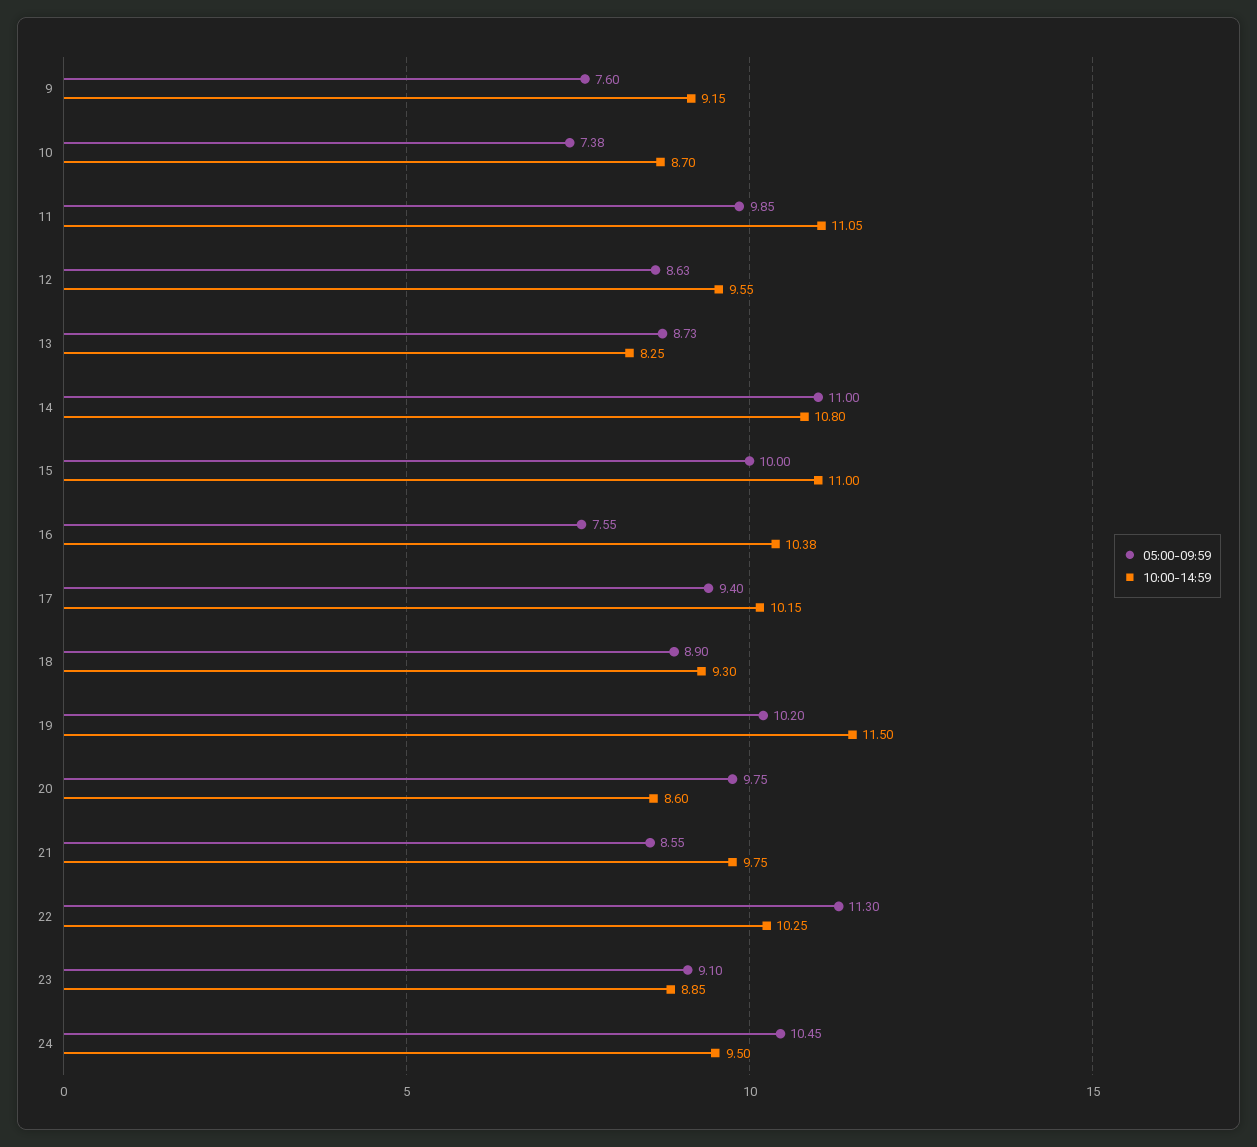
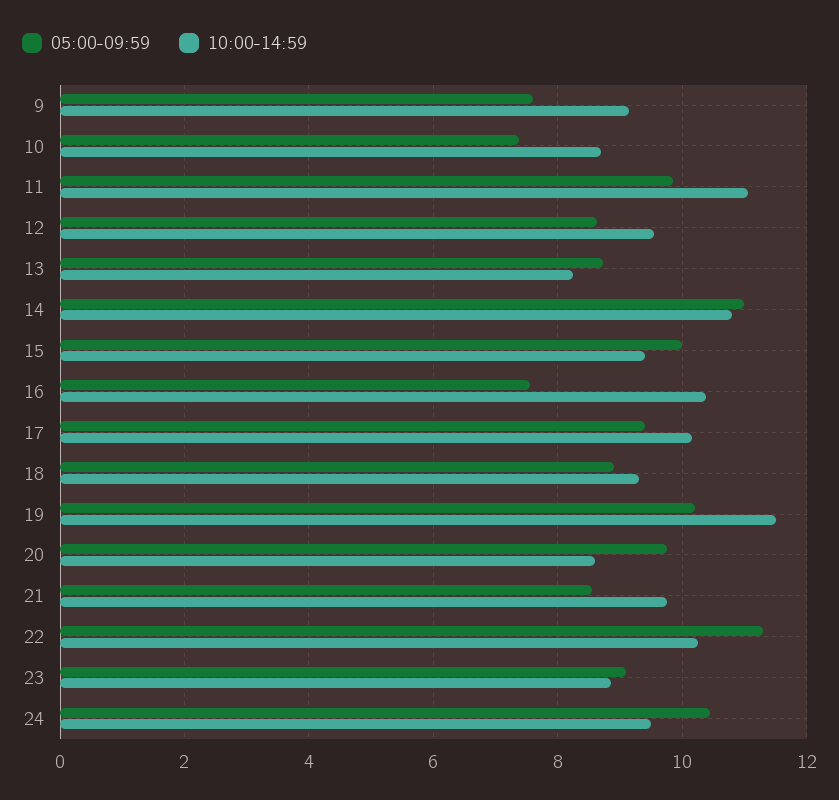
  {
    "05:00-09:59": {
      "9": 7.6,
      "10": 7.38,
      "11": 9.85,
      "12": 8.63,
      "13": 8.73,
      "14": 11,
      "15": 10,
      "16": 7.55,
      "17": 9.4,
      "18": 8.9,
      "19": 10.2,
      "20": 9.75,
      "21": 8.55,
      "22": 11.3,
      "23": 9.1,
      "24": 10.45
    },
    "10:00-14:59": {
      "9": 9.15,
      "10": 8.7,
      "11": 11.05,
      "12": 9.55,
      "13": 8.25,
      "14": 10.8,
-     "15": 11,
+     "15": 9.4,
      "16": 10.38,
      "17": 10.15,
      "18": 9.3,
      "19": 11.5,
      "20": 8.6,
      "21": 9.75,
      "22": 10.25,
      "23": 8.85,
      "24": 9.5
    }
  }

